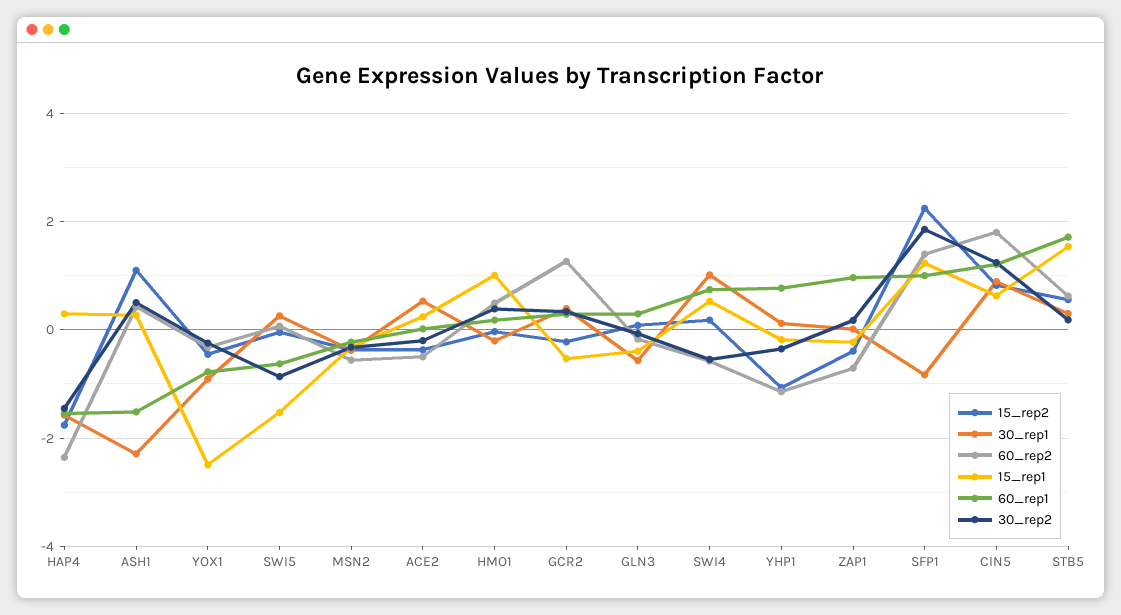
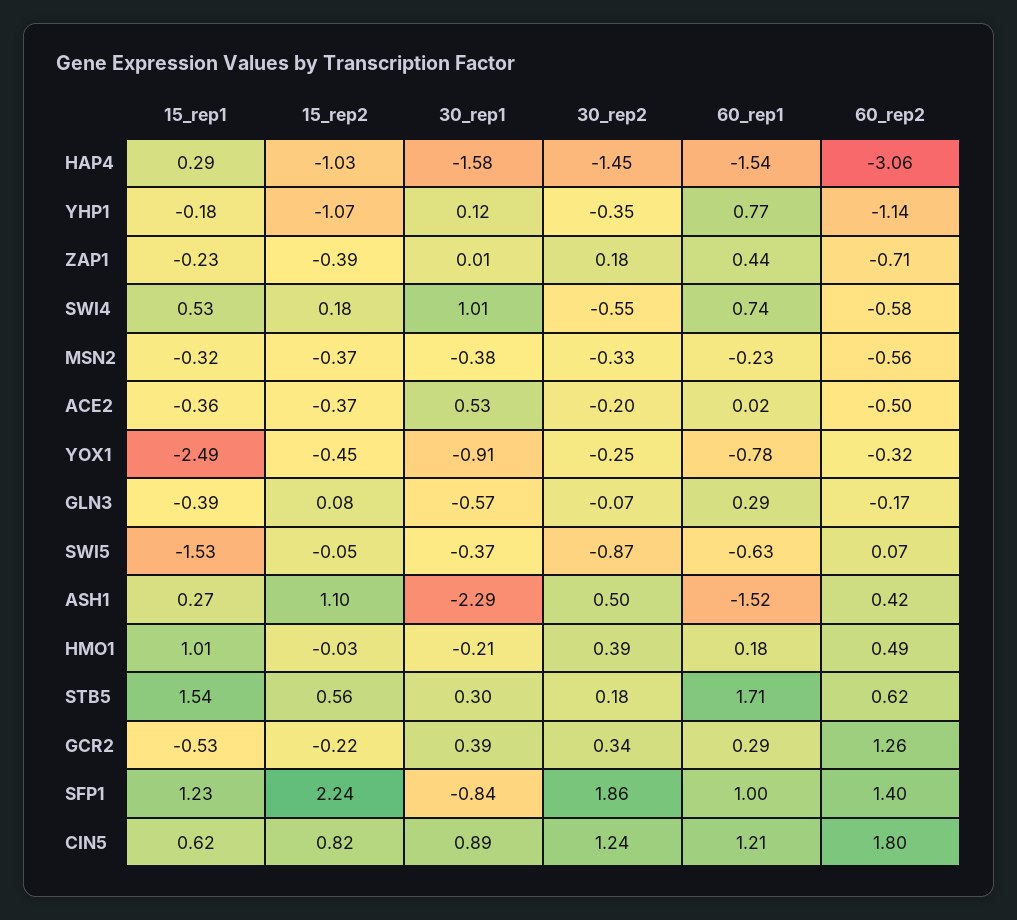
  {
    "15_rep2": {
-     "HAP4": -1.8,
+     "HAP4": -1.03,
      "ASH1": 1.1,
      "YOX1": -0.45,
      "SWI5": -0.05,
      "MSN2": -0.37,
      "ACE2": -0.37,
      "HMO1": -0.03,
      "GCR2": -0.22,
      "GLN3": 0.08,
      "SWI4": 0.18,
      "YHP1": -1.07,
      "ZAP1": -0.39,
      "SFP1": 2.24,
      "CIN5": 0.82,
      "STB5": 0.56
    },
    "30_rep1": {
      "HAP4": -1.58,
      "ASH1": -2.29,
      "YOX1": -0.91,
-     "SWI5": 0.2,
+     "SWI5": -0.37,
      "MSN2": -0.38,
      "ACE2": 0.53,
      "HMO1": -0.21,
      "GCR2": 0.39,
      "GLN3": -0.57,
      "SWI4": 1.01,
      "YHP1": 0.12,
      "ZAP1": 0.01,
      "SFP1": -0.84,
      "CIN5": 0.89,
      "STB5": 0.3
    },
    "60_rep2": {
-     "HAP4": -2.4,
+     "HAP4": -3.06,
      "ASH1": 0.42,
      "YOX1": -0.32,
      "SWI5": 0.07,
      "MSN2": -0.56,
      "ACE2": -0.5,
      "HMO1": 0.49,
      "GCR2": 1.26,
      "GLN3": -0.17,
      "SWI4": -0.58,
      "YHP1": -1.14,
      "ZAP1": -0.71,
      "SFP1": 1.4,
      "CIN5": 1.8,
      "STB5": 0.62
    },
    "15_rep1": {
      "HAP4": 0.29,
      "ASH1": 0.27,
      "YOX1": -2.49,
      "SWI5": -1.53,
      "MSN2": -0.32,
-     "ACE2": 0.2,
+     "ACE2": -0.36,
      "HMO1": 1.01,
      "GCR2": -0.53,
      "GLN3": -0.39,
      "SWI4": 0.53,
      "YHP1": -0.18,
      "ZAP1": -0.23,
      "SFP1": 1.23,
      "CIN5": 0.62,
      "STB5": 1.54
    },
    "60_rep1": {
      "HAP4": -1.54,
      "ASH1": -1.52,
      "YOX1": -0.78,
      "SWI5": -0.63,
      "MSN2": -0.23,
      "ACE2": 0.02,
      "HMO1": 0.18,
      "GCR2": 0.29,
      "GLN3": 0.29,
      "SWI4": 0.74,
      "YHP1": 0.77,
-     "ZAP1": 1,
+     "ZAP1": 0.44,
      "SFP1": 1,
      "CIN5": 1.21,
      "STB5": 1.71
    },
    "30_rep2": {
      "HAP4": -1.45,
      "ASH1": 0.5,
      "YOX1": -0.25,
      "SWI5": -0.87,
      "MSN2": -0.33,
      "ACE2": -0.2,
      "HMO1": 0.39,
      "GCR2": 0.34,
      "GLN3": -0.07,
      "SWI4": -0.55,
      "YHP1": -0.35,
      "ZAP1": 0.18,
      "SFP1": 1.86,
      "CIN5": 1.24,
      "STB5": 0.18
    }
  }

